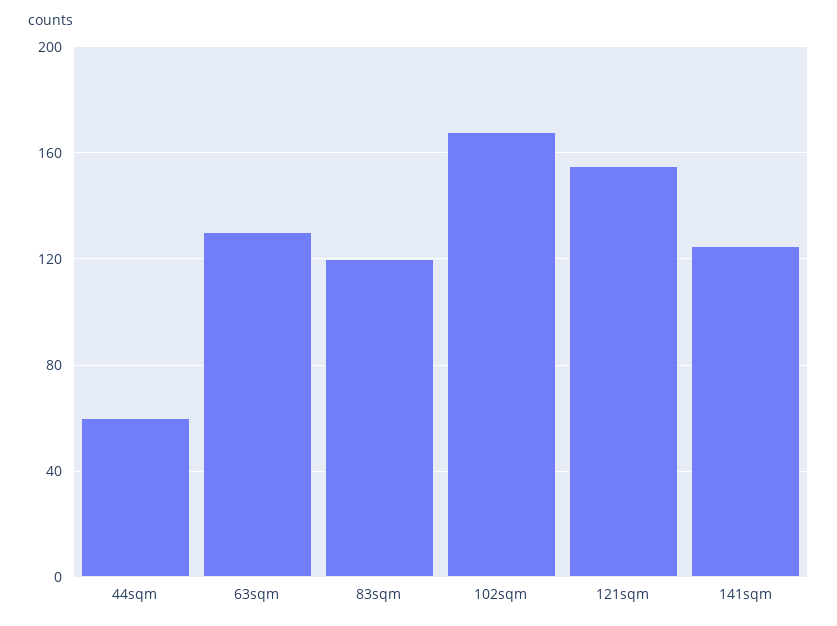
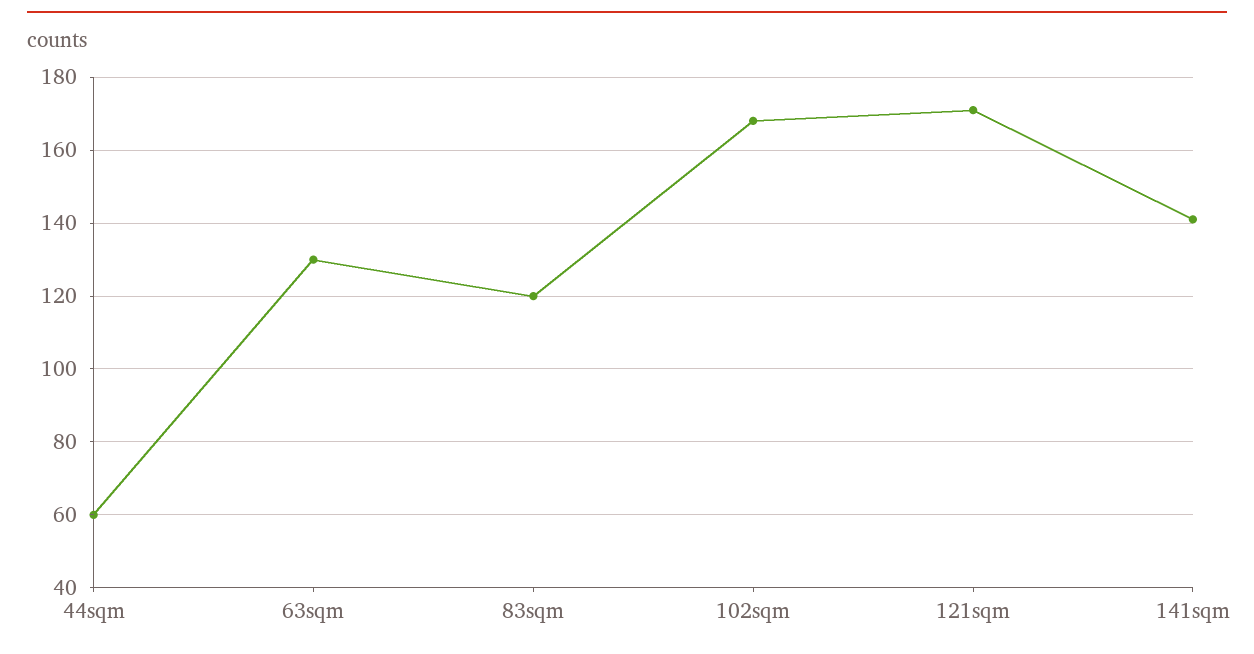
  {
    "44sqm": 60,
    "63sqm": 130,
    "83sqm": 120,
    "102sqm": 170,
-   "121sqm": 155,
+   "121sqm": 170,
-   "141sqm": 125
+   "141sqm": 140
  }

